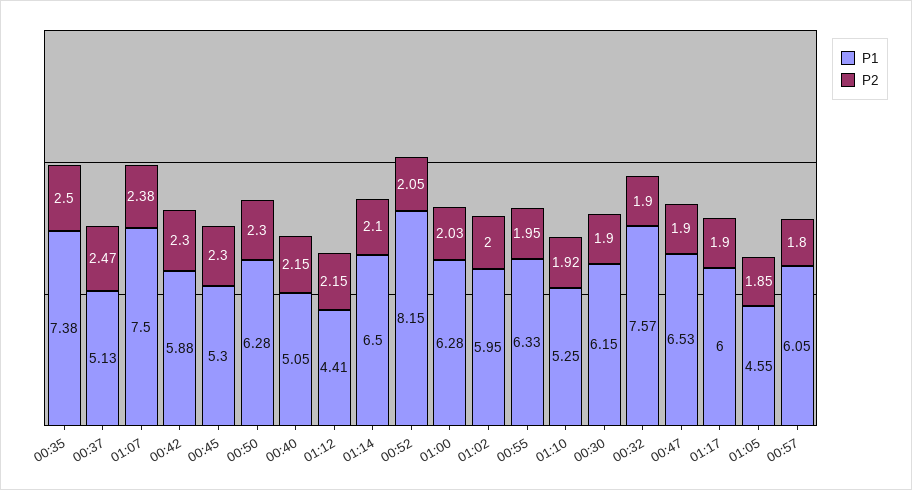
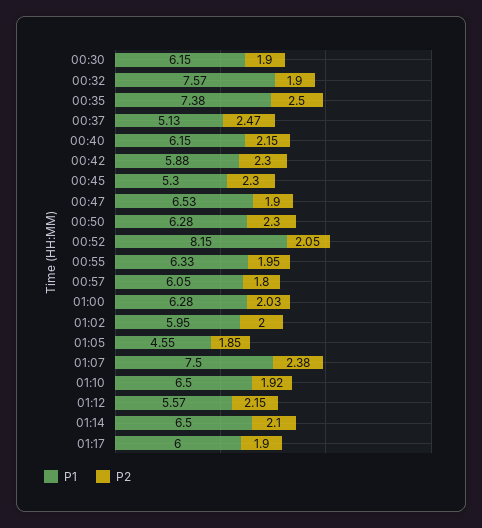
  {
    "P1": {
      "00:35": 7.38,
      "00:37": 5.13,
      "01:07": 7.5,
      "00:42": 5.88,
      "00:45": 5.3,
      "00:50": 6.28,
-     "00:40": 5.05,
+     "00:40": 6.15,
-     "01:12": 4.41,
+     "01:12": 5.57,
      "01:14": 6.5,
      "00:52": 8.15,
      "01:00": 6.28,
      "01:02": 5.95,
      "00:55": 6.33,
-     "01:10": 5.25,
+     "01:10": 6.5,
      "00:30": 6.15,
      "00:32": 7.57,
      "00:47": 6.53,
      "01:17": 6,
      "01:05": 4.55,
      "00:57": 6.05
    },
    "P2": {
      "00:35": 2.5,
      "00:37": 2.47,
      "01:07": 2.38,
      "00:42": 2.3,
      "00:45": 2.3,
      "00:50": 2.3,
      "00:40": 2.15,
      "01:12": 2.15,
      "01:14": 2.1,
      "00:52": 2.05,
      "01:00": 2.03,
      "01:02": 2,
      "00:55": 1.95,
      "01:10": 1.92,
      "00:30": 1.9,
      "00:32": 1.9,
      "00:47": 1.9,
      "01:17": 1.9,
      "01:05": 1.85,
      "00:57": 1.8
    }
  }

